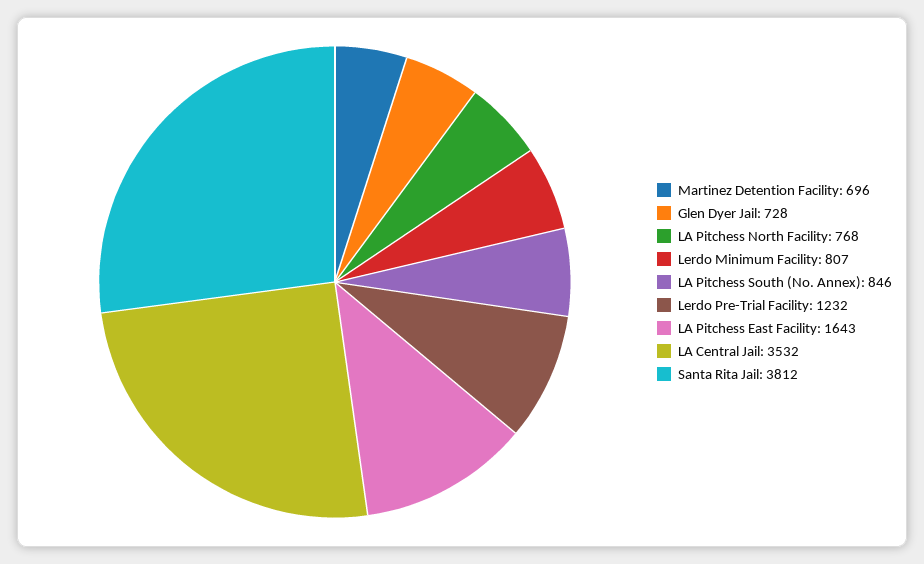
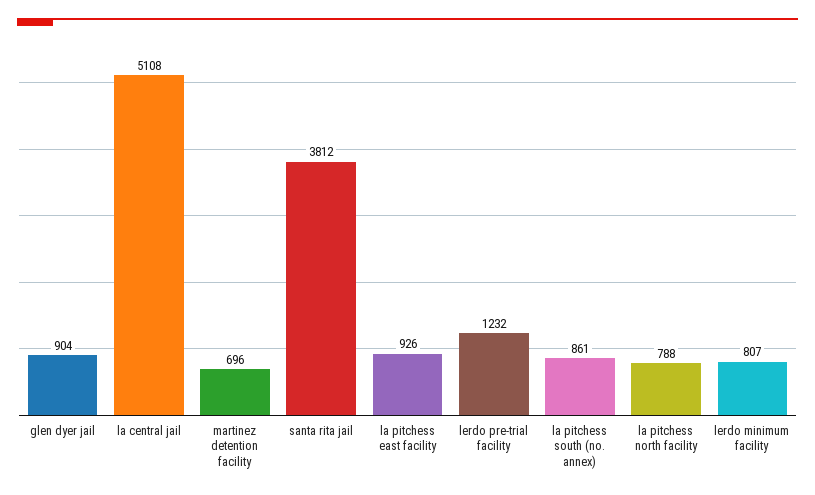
  {
    "Martinez Detention Facility": 696,
-   "Glen Dyer Jail": 728,
+   "Glen Dyer Jail": 904,
-   "LA Pitchess North Facility": 768,
+   "LA Pitchess North Facility": 788,
    "Lerdo Minimum Facility": 807,
-   "LA Pitchess South (No. Annex)": 846,
+   "LA Pitchess South (No. Annex)": 861,
    "Lerdo Pre-Trial Facility": 1232,
-   "LA Pitchess East Facility": 1643,
+   "LA Pitchess East Facility": 926,
-   "LA Central Jail": 3532,
+   "LA Central Jail": 5108,
    "Santa Rita Jail": 3812
  }

